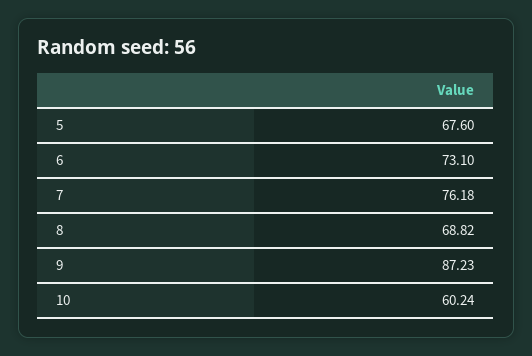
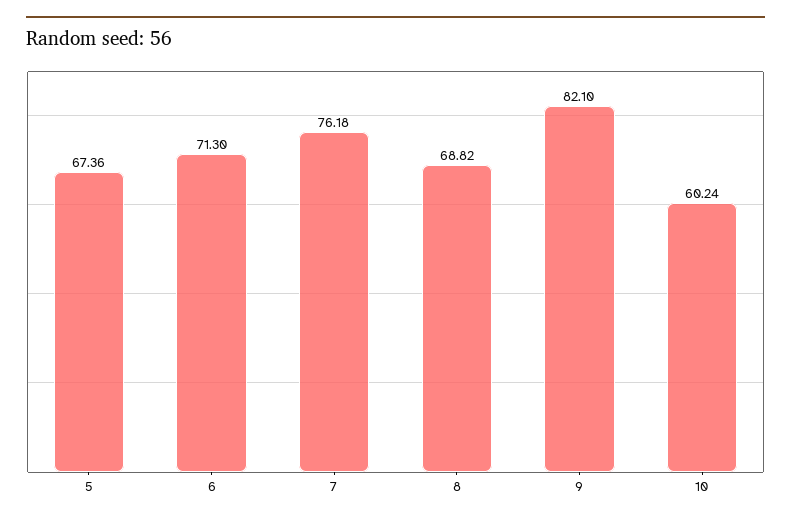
  {
-   "5": 67.6,
+   "5": 67.36,
-   "6": 73.1,
+   "6": 71.3,
    "7": 76.18,
    "8": 68.82,
-   "9": 87.23,
+   "9": 82.1,
    "10": 60.24
  }

